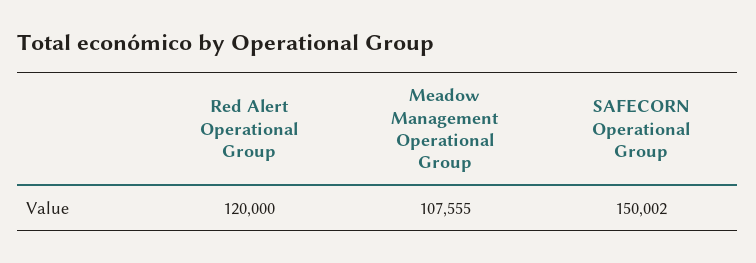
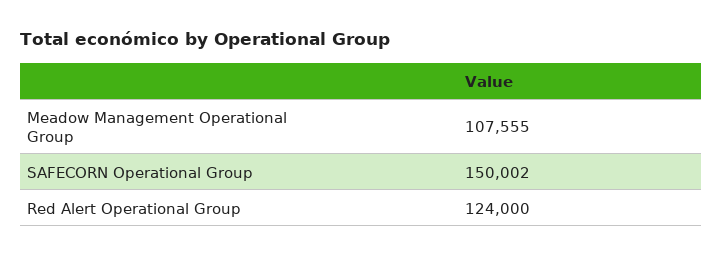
  {
-   "Red Alert Operational Group": 120000,
+   "Red Alert Operational Group": 124000,
    "Meadow Management Operational Group": 107555,
    "SAFECORN Operational Group": 150002
  }

